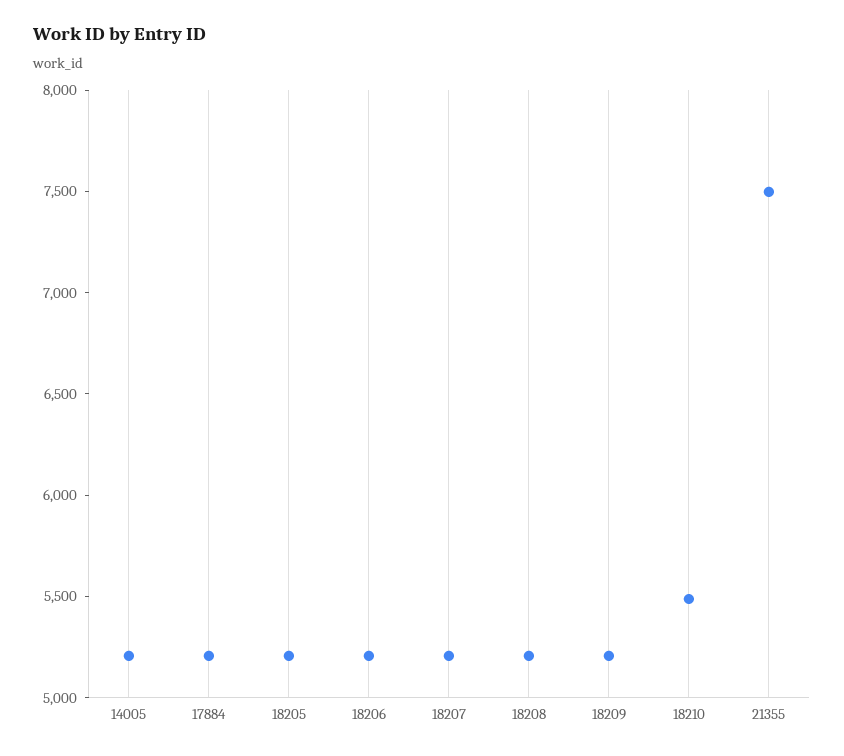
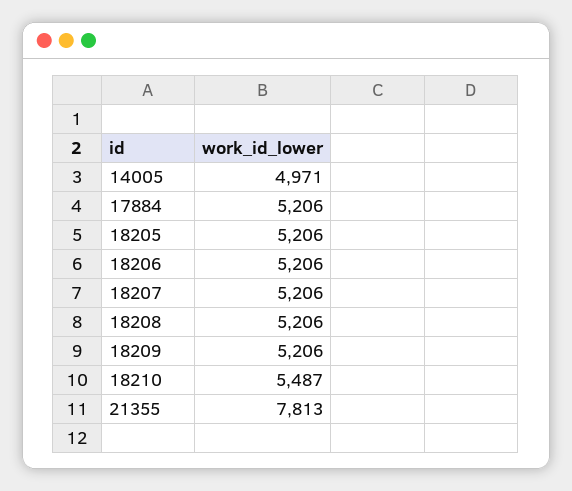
  {
-   "14005": 5200,
+   "14005": 4971,
    "17884": 5206,
    "18205": 5206,
    "18206": 5206,
    "18207": 5206,
    "18208": 5206,
    "18209": 5206,
    "18210": 5487,
-   "21355": 7500
+   "21355": 7813
  }

